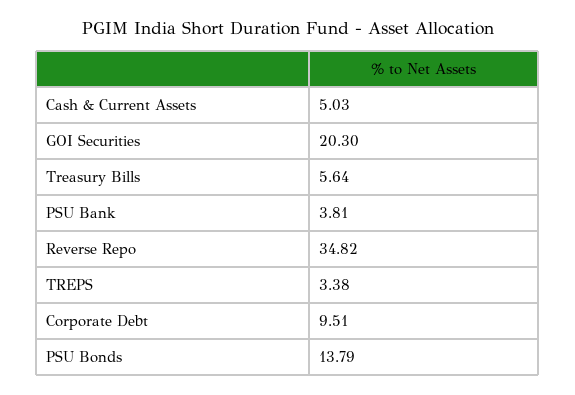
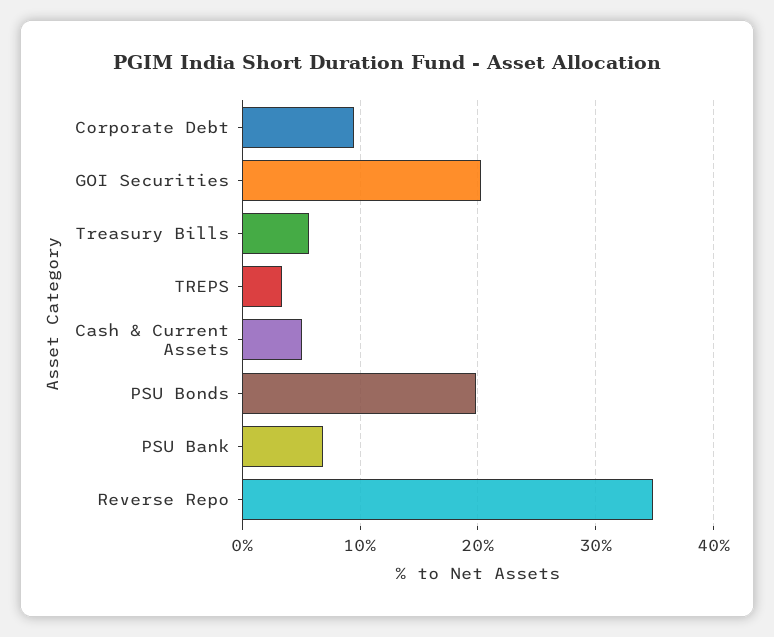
  {
    "Cash & Current Assets": 5.03,
    "GOI Securities": 20.3,
    "Treasury Bills": 5.64,
-   "PSU Bank": 3.81,
+   "PSU Bank": 7,
    "Reverse Repo": 34.82,
    "TREPS": 3.38,
    "Corporate Debt": 9.51,
-   "PSU Bonds": 13.79
+   "PSU Bonds": 20
  }

